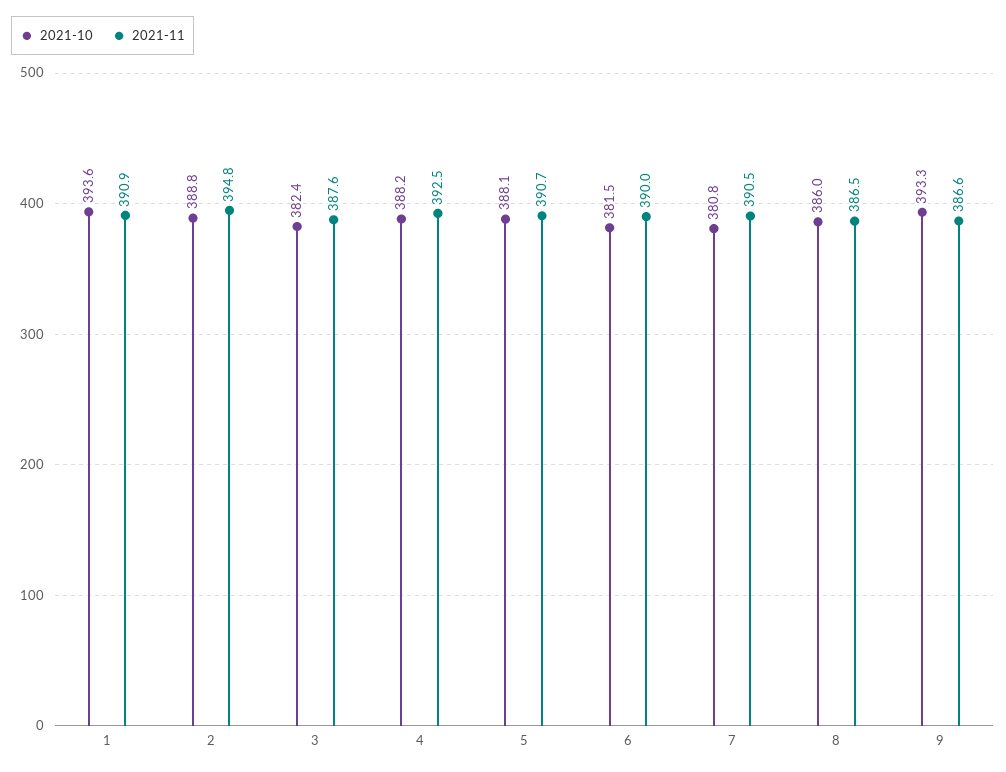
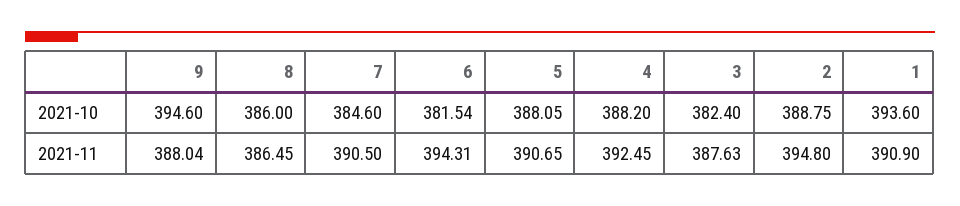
  {
    "2021-10": {
      "1": 393.6,
      "2": 388.75,
      "3": 382.4,
      "4": 388.2,
      "5": 388.05,
      "6": 381.54,
-     "7": 380.8,
+     "7": 384.6,
      "8": 386,
-     "9": 393.3
+     "9": 394.6
    },
    "2021-11": {
      "1": 390.9,
      "2": 394.8,
      "3": 387.63,
      "4": 392.45,
      "5": 390.65,
-     "6": 390,
+     "6": 394.31,
      "7": 390.5,
      "8": 386.45,
-     "9": 386.6
+     "9": 388.04
    }
  }

